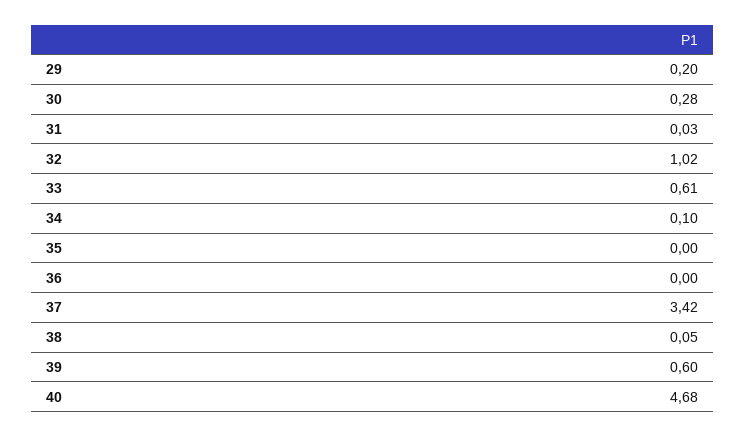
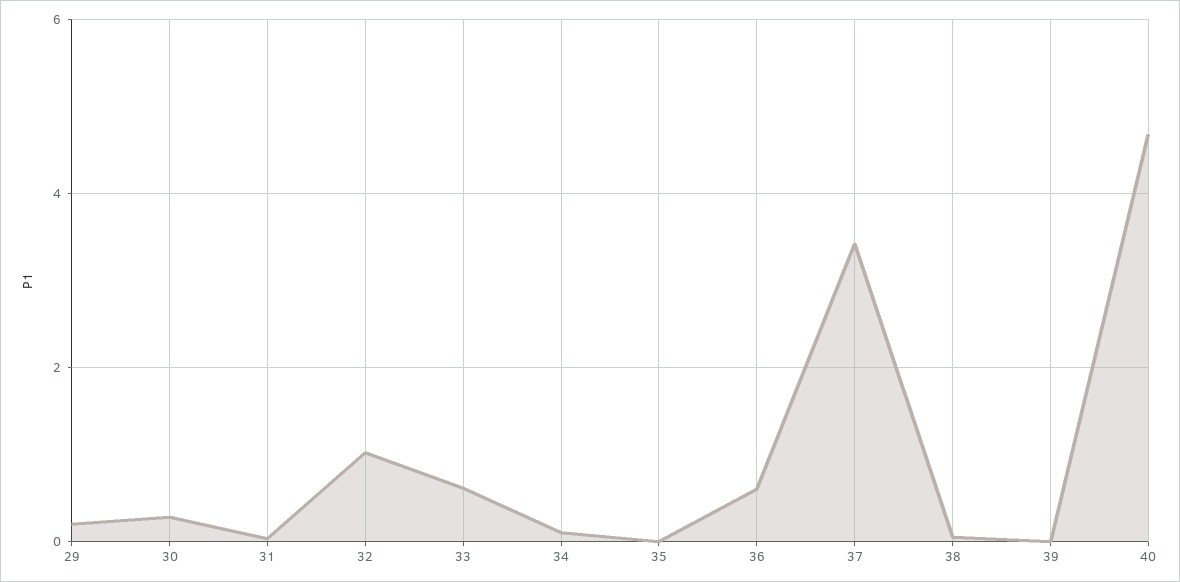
  {
    "29": 0.2,
    "30": 0.28,
    "31": 0.03,
    "32": 1.02,
    "33": 0.61,
    "34": 0.1,
    "35": 0,
-   "36": 0,
+   "36": 0.6,
    "37": 3.42,
    "38": 0.05,
-   "39": 0.6,
+   "39": 0,
    "40": 4.68
  }

